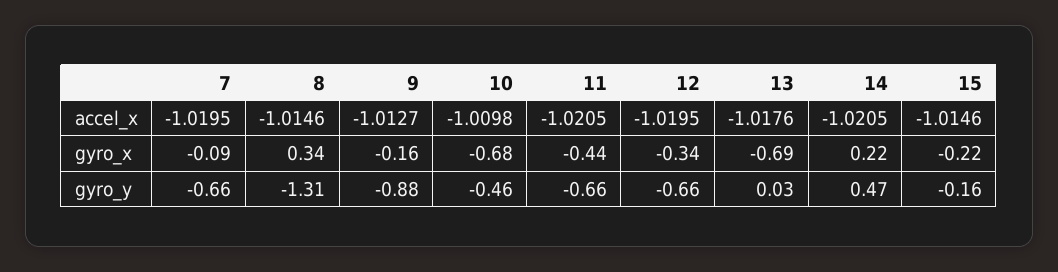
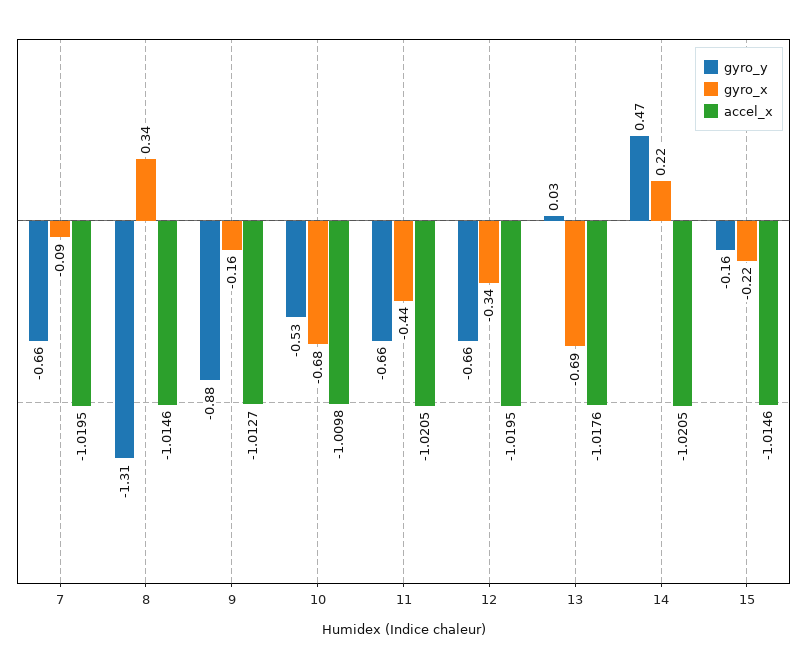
  {
    "accel_x": {
      "7": -1.0195,
      "8": -1.0146,
      "9": -1.0127,
      "10": -1.0098,
      "11": -1.0205,
      "12": -1.0195,
      "13": -1.0176,
      "14": -1.0205,
      "15": -1.0146
    },
    "gyro_x": {
      "7": -0.09,
      "8": 0.34,
      "9": -0.16,
      "10": -0.68,
      "11": -0.44,
      "12": -0.34,
      "13": -0.69,
      "14": 0.22,
      "15": -0.22
    },
    "gyro_y": {
      "7": -0.66,
      "8": -1.31,
      "9": -0.88,
-     "10": -0.46,
+     "10": -0.53,
      "11": -0.66,
      "12": -0.66,
      "13": 0.03,
      "14": 0.47,
      "15": -0.16
    }
  }

